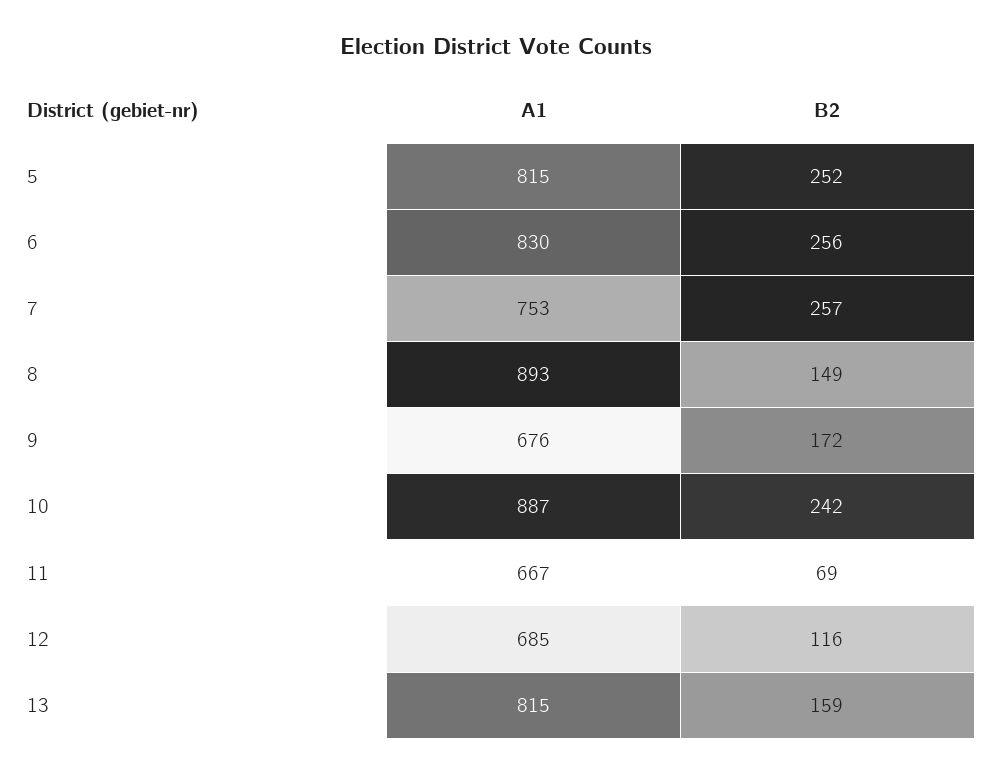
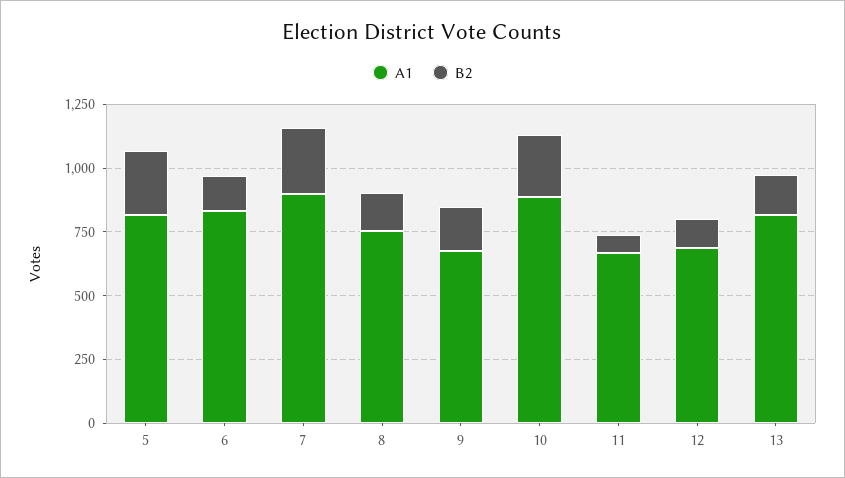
  {
    "A1": {
      "5": 815,
      "6": 830,
-     "7": 753,
+     "7": 900,
-     "8": 893,
+     "8": 750,
      "9": 676,
      "10": 887,
      "11": 667,
      "12": 685,
      "13": 815
    },
    "B2": {
      "5": 252,
-     "6": 256,
+     "6": 150,
      "7": 257,
      "8": 149,
      "9": 172,
      "10": 242,
      "11": 69,
      "12": 116,
      "13": 159
    }
  }

